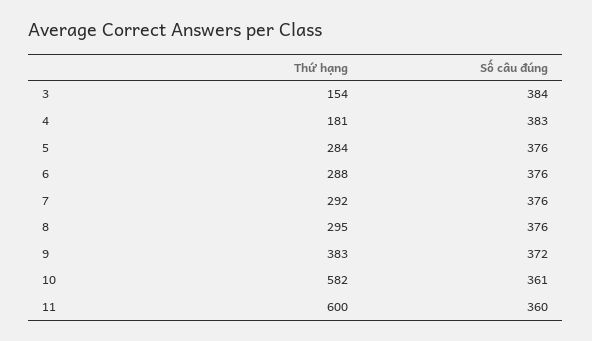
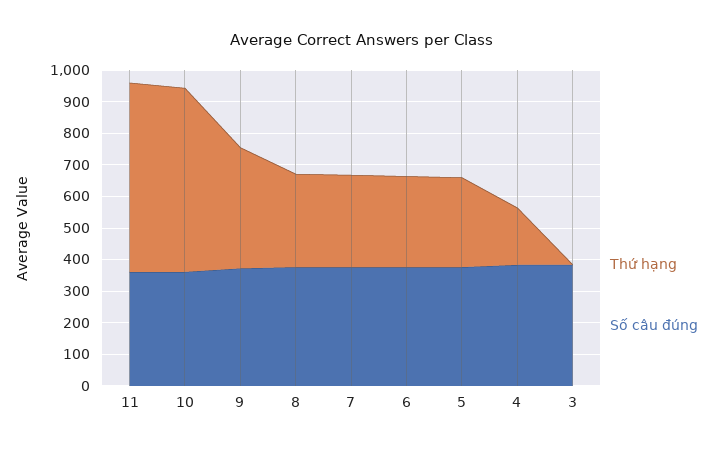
  {
    "Thứ hạng": {
-     "3": 154,
+     "3": 0,
      "4": 181,
      "5": 284,
      "6": 288,
      "7": 292,
      "8": 295,
      "9": 383,
      "10": 582,
      "11": 600
    },
    "Số câu đúng": {
      "3": 384,
      "4": 383,
      "5": 376,
      "6": 376,
      "7": 376,
      "8": 376,
      "9": 372,
      "10": 361,
      "11": 360
    }
  }

